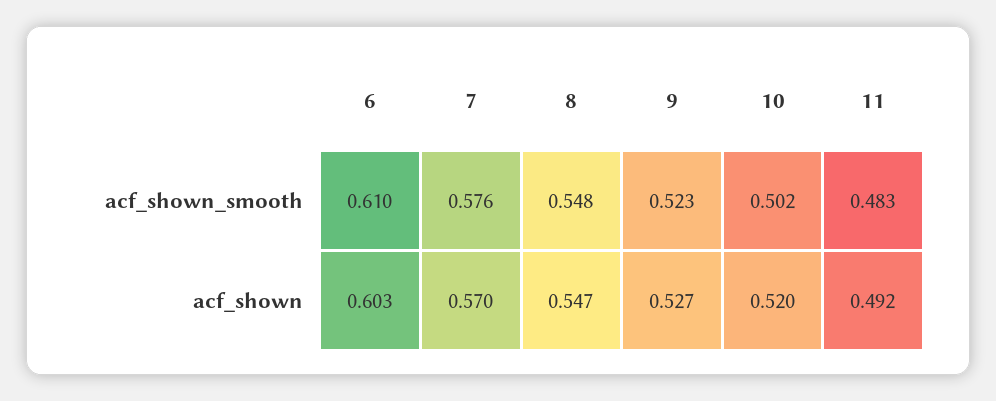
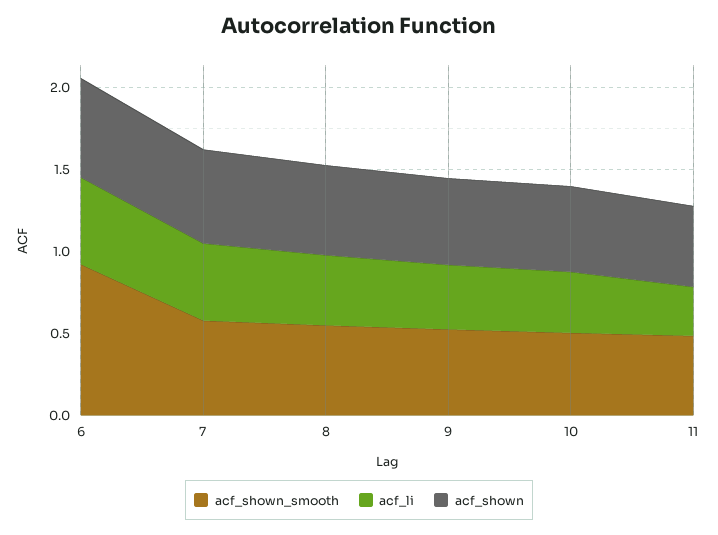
  {
    "acf_shown_smooth": {
-     "6": 0.61,
+     "6": 0.9,
      "7": 0.576,
      "8": 0.548,
      "9": 0.523,
      "10": 0.502,
      "11": 0.483
    },
    "acf_shown": {
      "6": 0.603,
      "7": 0.57,
      "8": 0.547,
      "9": 0.527,
      "10": 0.52,
      "11": 0.492
-   }
+   },
+   "acf_li": {
+     "6": 0.5,
+     "7": 0.5,
+     "8": 0.4,
+     "9": 0.4,
+     "10": 0.4,
+     "11": 0.3
+   }
  }

